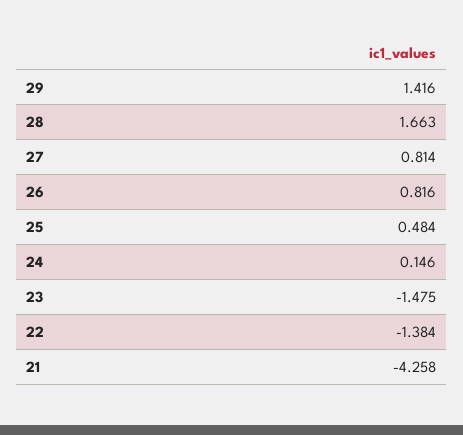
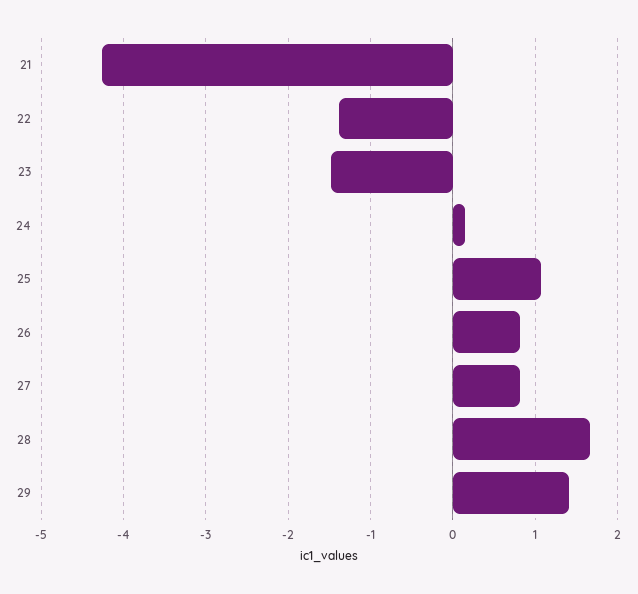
  {
    "29": 1.416,
    "28": 1.663,
    "27": 0.814,
    "26": 0.816,
-   "25": 0.484,
+   "25": 1.1,
    "24": 0.146,
    "23": -1.475,
    "22": -1.384,
    "21": -4.258
  }

